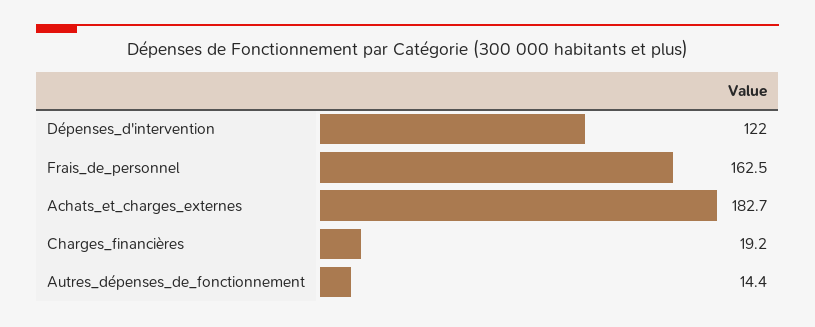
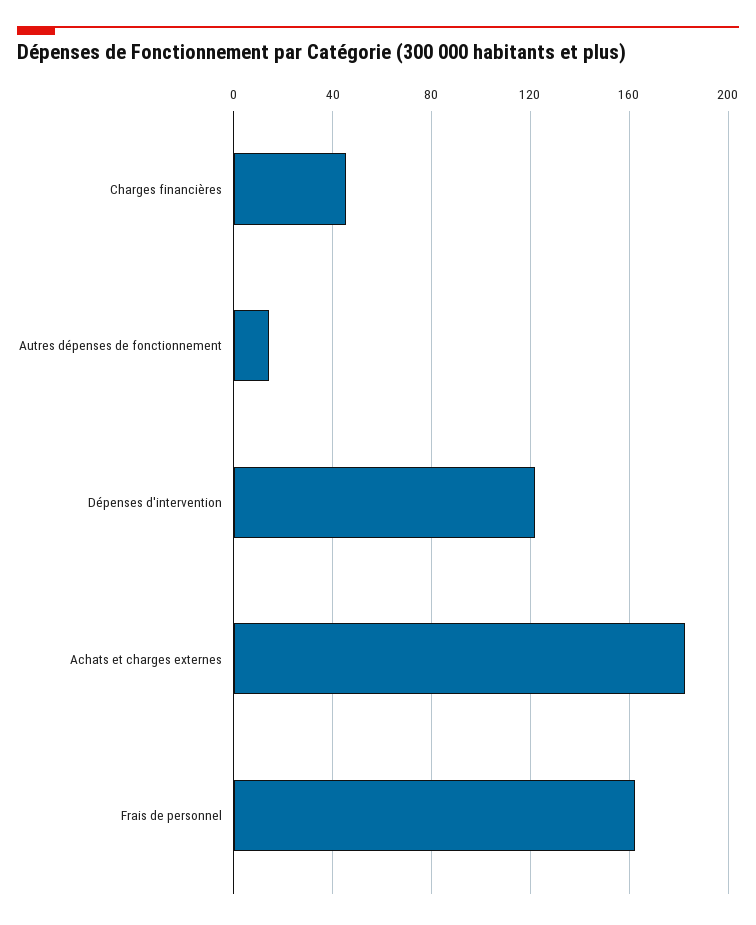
  {
    "Dépenses_d'intervention": 122,
    "Frais_de_personnel": 162.5,
    "Achats_et_charges_externes": 182.7,
-   "Charges_financières": 19.2,
+   "Charges_financières": 45,
    "Autres_dépenses_de_fonctionnement": 14.4
  }

